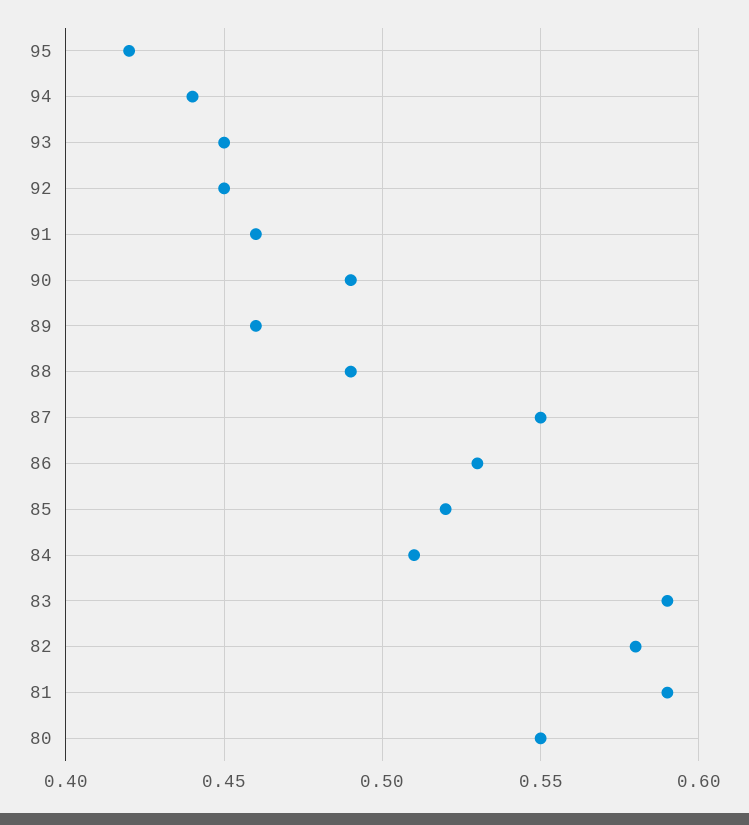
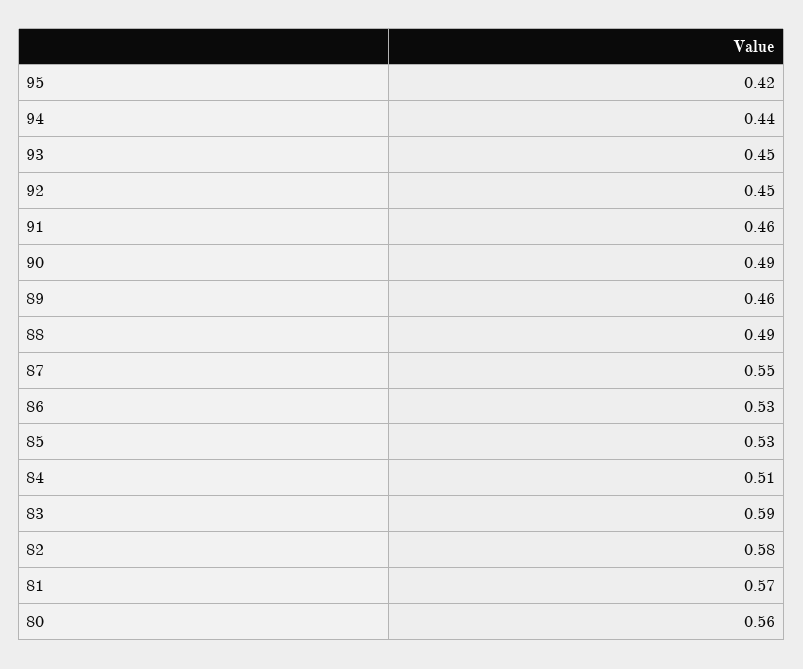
  {
    "95": 0.42,
    "94": 0.44,
    "93": 0.45,
    "92": 0.45,
    "91": 0.46,
    "90": 0.49,
    "89": 0.46,
    "88": 0.49,
    "87": 0.55,
    "86": 0.53,
-   "85": 0.52,
+   "85": 0.53,
    "84": 0.51,
    "83": 0.59,
    "82": 0.58,
-   "81": 0.59,
+   "81": 0.57,
-   "80": 0.55
+   "80": 0.56
  }

